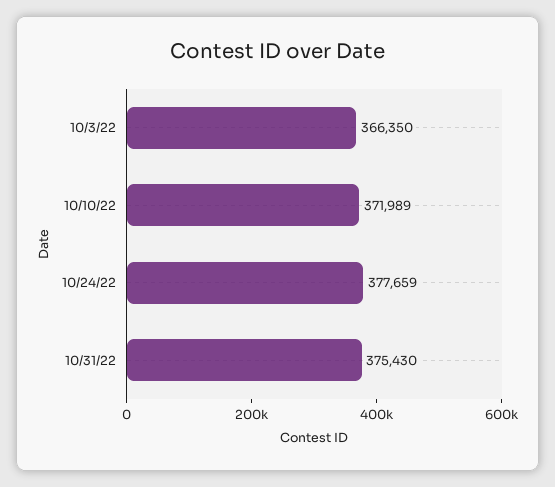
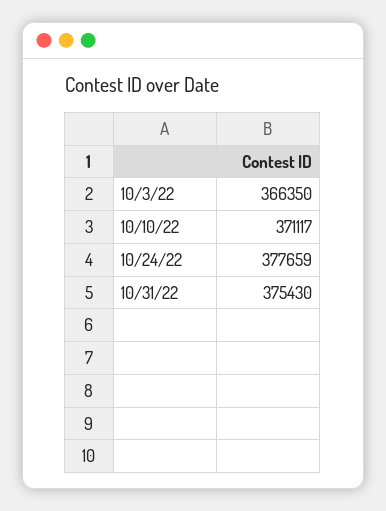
  {
    "10/3/22": 366350,
-   "10/10/22": 371989,
+   "10/10/22": 371117,
    "10/24/22": 377659,
    "10/31/22": 375430
  }

